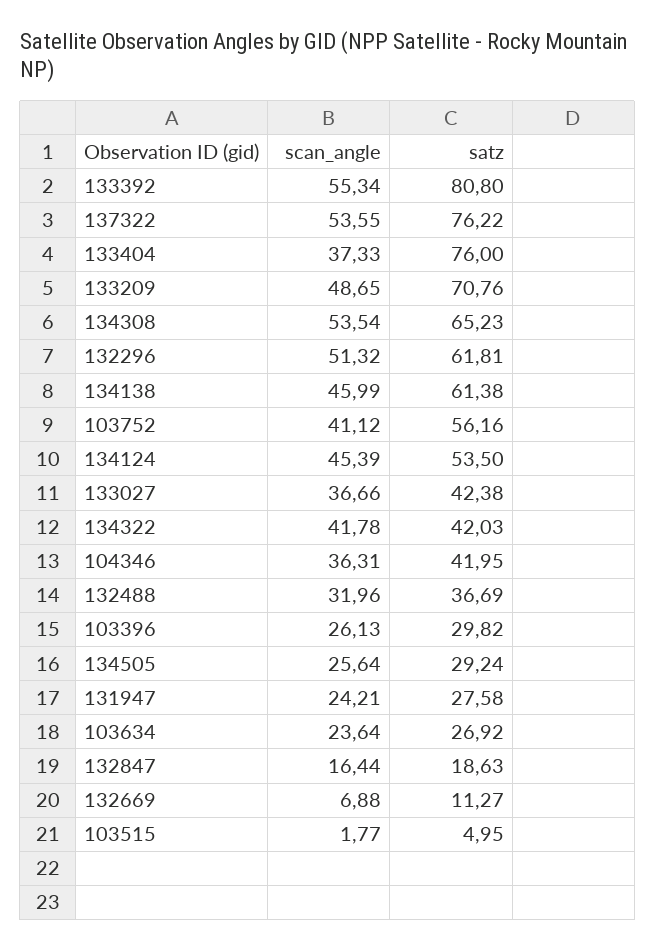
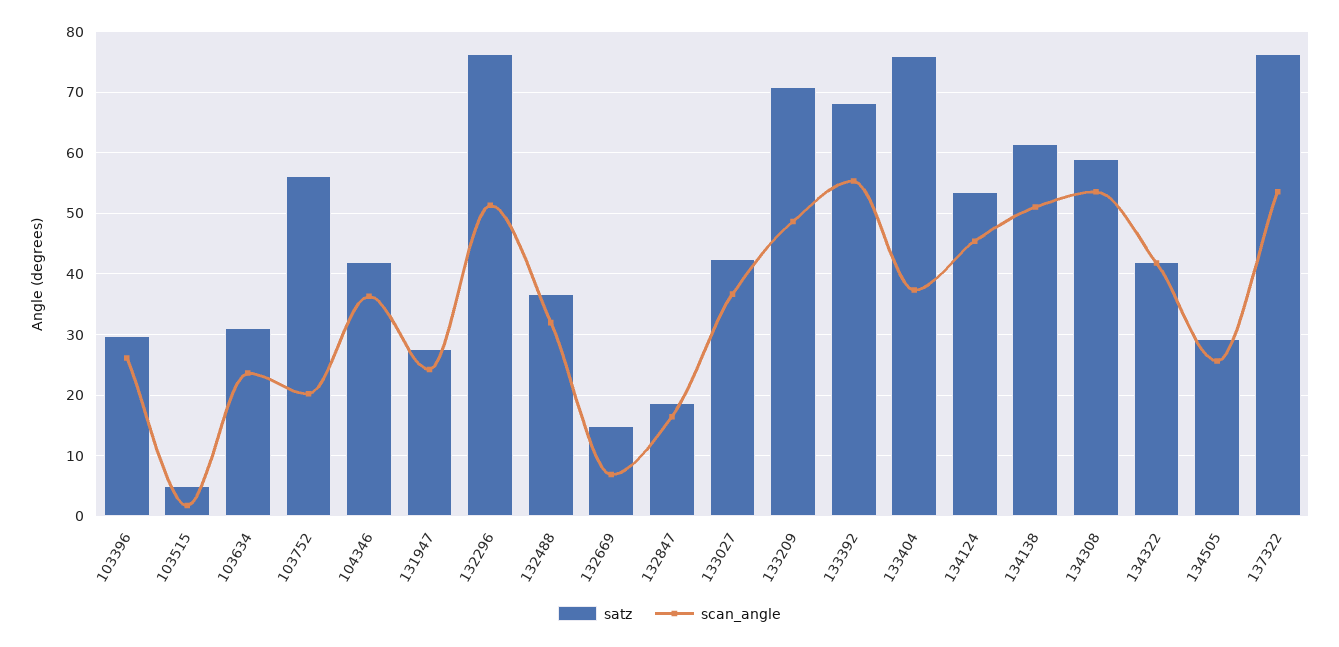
  {
    "scan_angle": {
      "133392": 55.34,
      "137322": 53.55,
      "133404": 37.33,
      "133209": 48.65,
      "134308": 53.54,
      "132296": 51.32,
-     "134138": 45.99,
+     "134138": 51,
-     "103752": 41.12,
+     "103752": 20,
      "134124": 45.39,
      "133027": 36.66,
      "134322": 41.78,
      "104346": 36.31,
      "132488": 31.96,
      "103396": 26.13,
      "134505": 25.64,
      "131947": 24.21,
      "103634": 23.64,
      "132847": 16.44,
      "132669": 6.88,
      "103515": 1.77
    },
    "satz": {
-     "133392": 80.8,
+     "133392": 68,
      "137322": 76.22,
      "133404": 76,
      "133209": 70.76,
-     "134308": 65.23,
+     "134308": 59,
-     "132296": 61.81,
+     "132296": 76,
      "134138": 61.38,
      "103752": 56.16,
      "134124": 53.5,
      "133027": 42.38,
      "134322": 42.03,
      "104346": 41.95,
      "132488": 36.69,
      "103396": 29.82,
      "134505": 29.24,
      "131947": 27.58,
-     "103634": 26.92,
+     "103634": 31,
      "132847": 18.63,
-     "132669": 11.27,
+     "132669": 15,
      "103515": 4.95
    }
  }

